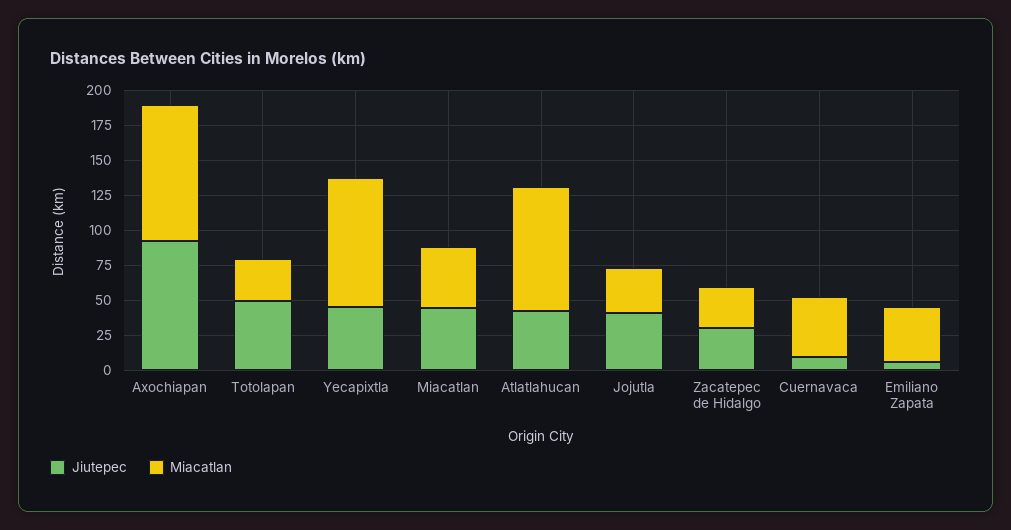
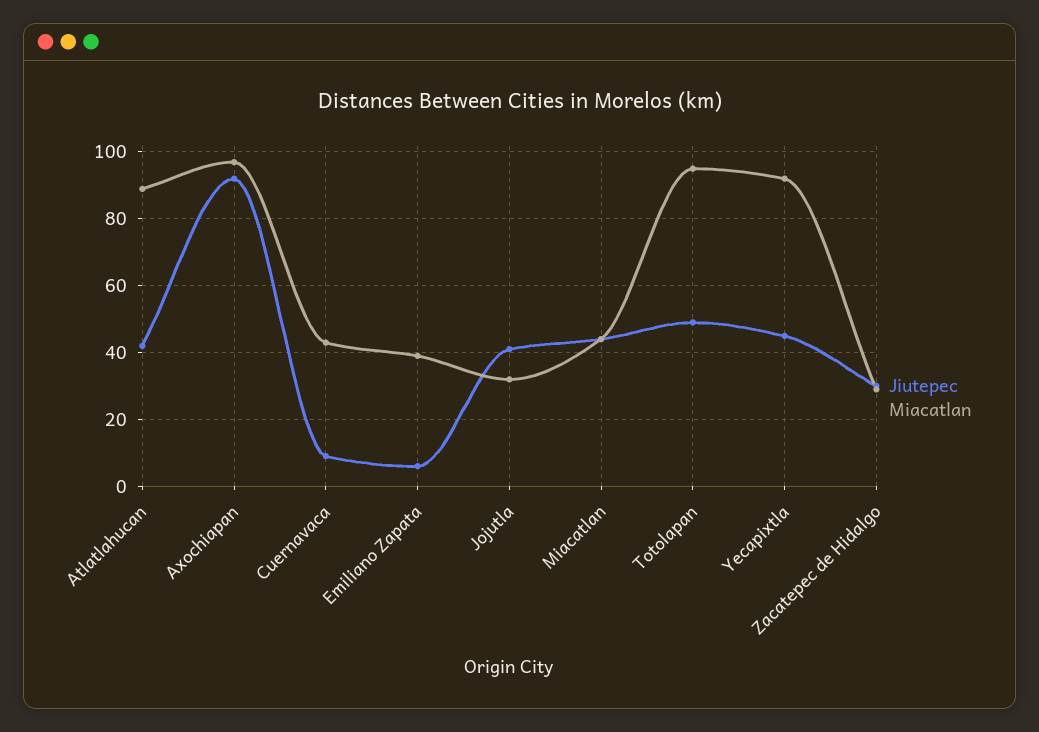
  {
    "Jiutepec": {
      "Axochiapan": 90,
      "Totolapan": 50,
      "Yecapixtla": 45,
      "Miacatlan": 45,
      "Atlatlahucan": 40,
      "Jojutla": 40,
      "Zacatepec de Hidalgo": 30,
      "Cuernavaca": 10,
      "Emiliano Zapata": 5
    },
    "Miacatlan": {
      "Axochiapan": 95,
-     "Totolapan": 25,
+     "Totolapan": 95,
      "Yecapixtla": 90,
      "Miacatlan": 45,
      "Atlatlahucan": 90,
      "Jojutla": 30,
      "Zacatepec de Hidalgo": 30,
      "Cuernavaca": 45,
      "Emiliano Zapata": 40
    }
  }

